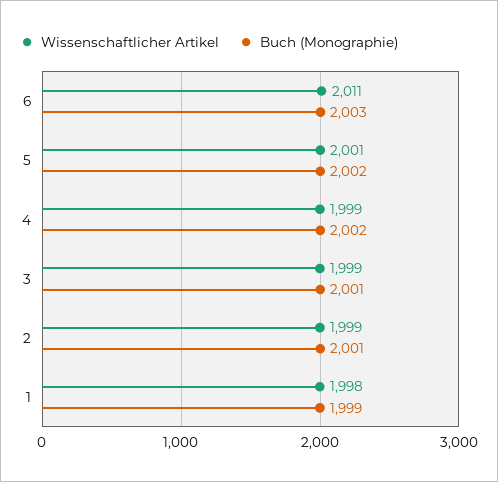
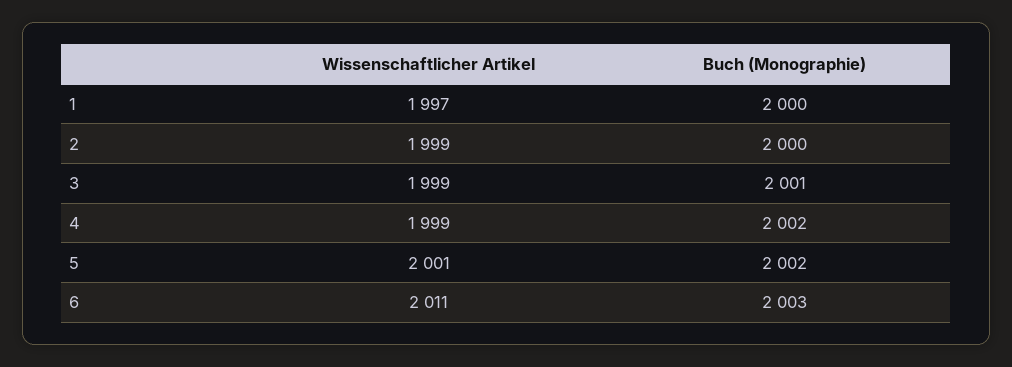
  {
    "Wissenschaftlicher Artikel": {
      "6": 2011,
      "5": 2001,
      "4": 1999,
      "3": 1999,
      "2": 1999,
-     "1": 1998
+     "1": 1997
    },
    "Buch (Monographie)": {
      "6": 2003,
      "5": 2002,
      "4": 2002,
      "3": 2001,
-     "2": 2001,
+     "2": 2000,
-     "1": 1999
+     "1": 2000
    }
  }

